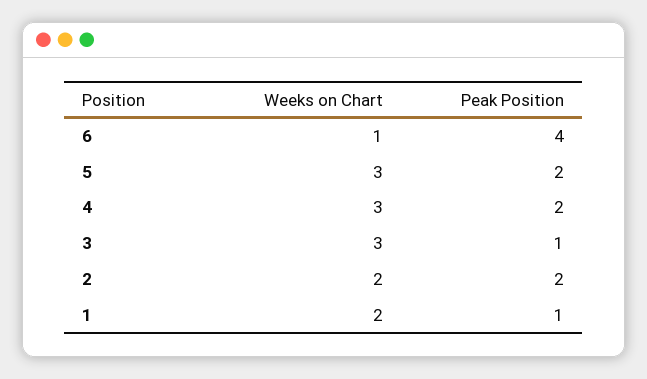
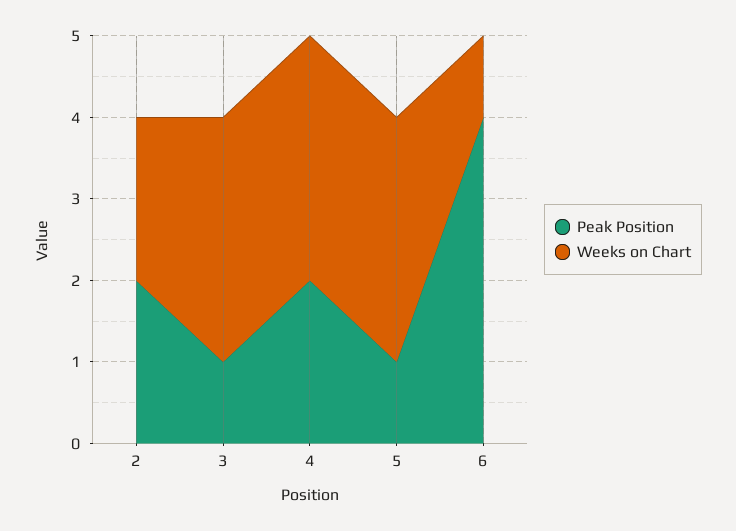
  {
    "Weeks on Chart": {
      "6": 1,
      "5": 3,
      "4": 3,
      "3": 3,
-     "2": 2,
+     "2": 2
-     "1": 2
    },
    "Peak Position": {
      "6": 4,
-     "5": 2,
+     "5": 1,
      "4": 2,
      "3": 1,
-     "2": 2,
+     "2": 2
-     "1": 1
    }
  }

